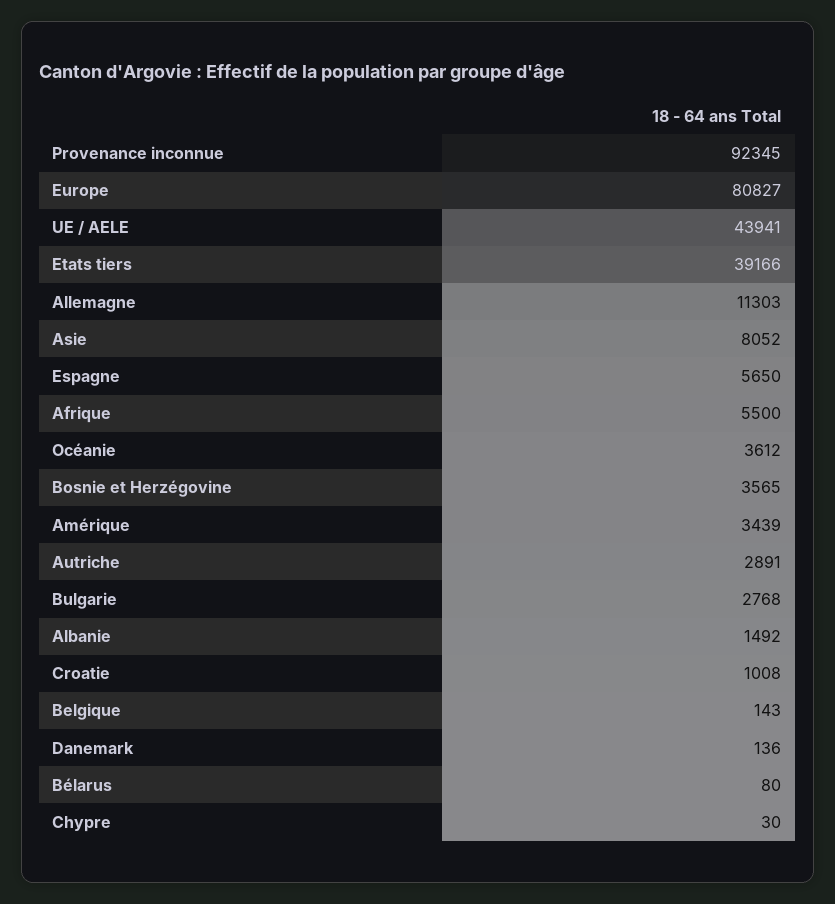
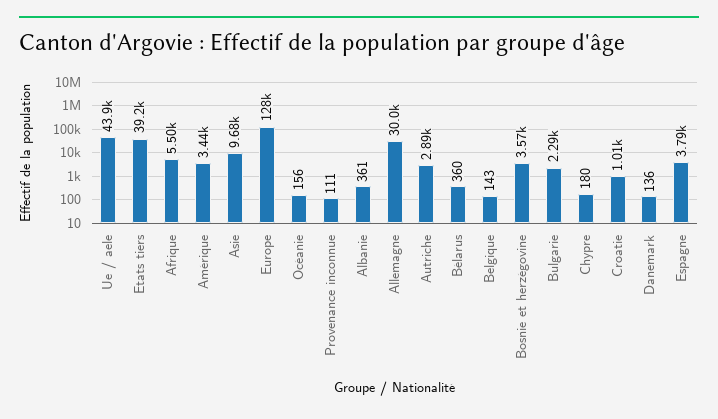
  {
-   "Provenance inconnue": 92345,
+   "Provenance inconnue": 111,
-   "Europe": 80827,
+   "Europe": 128000,
    "UE / AELE": 43941,
    "Etats tiers": 39166,
-   "Allemagne": 11303,
+   "Allemagne": 30000,
-   "Asie": 8052,
+   "Asie": 9680,
-   "Espagne": 5650,
+   "Espagne": 3790,
    "Afrique": 5500,
-   "Océanie": 3612,
+   "Océanie": 156,
    "Bosnie et Herzégovine": 3565,
    "Amérique": 3439,
    "Autriche": 2891,
-   "Bulgarie": 2768,
+   "Bulgarie": 2290,
-   "Albanie": 1492,
+   "Albanie": 361,
    "Croatie": 1008,
    "Belgique": 143,
    "Danemark": 136,
-   "Bélarus": 80,
+   "Bélarus": 360,
-   "Chypre": 30
+   "Chypre": 180
  }

